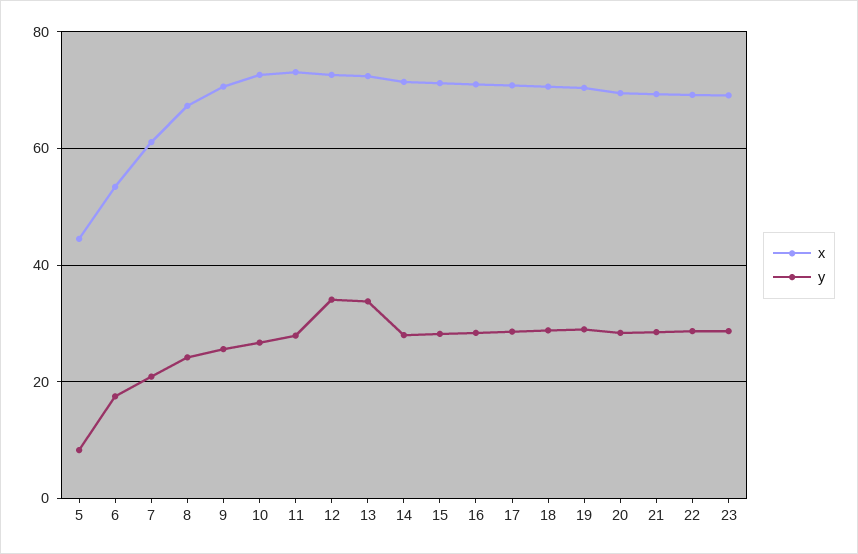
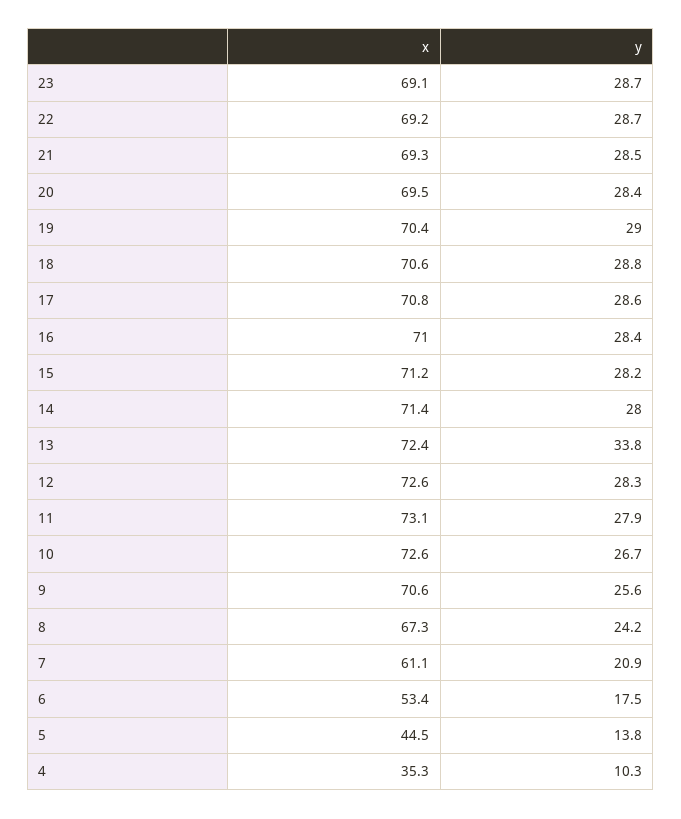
  {
    "x": {
      "5": 44.5,
      "6": 53.4,
      "7": 61.1,
      "8": 67.3,
      "9": 70.6,
      "10": 72.6,
      "11": 73.1,
      "12": 72.6,
      "13": 72.4,
      "14": 71.4,
      "15": 71.2,
      "16": 71,
      "17": 70.8,
      "18": 70.6,
      "19": 70.4,
      "20": 69.5,
      "21": 69.3,
      "22": 69.2,
-     "23": 69.1
+     "23": 69.1,
+     "4": 35.3
    },
    "y": {
-     "5": 8,
+     "5": 13.8,
      "6": 17.5,
      "7": 20.9,
      "8": 24.2,
      "9": 25.6,
      "10": 26.7,
      "11": 27.9,
-     "12": 34,
+     "12": 28.3,
      "13": 33.8,
      "14": 28,
      "15": 28.2,
      "16": 28.4,
      "17": 28.6,
      "18": 28.8,
      "19": 29,
      "20": 28.4,
      "21": 28.5,
      "22": 28.7,
-     "23": 28.7
+     "23": 28.7,
+     "4": 10.3
    }
  }

